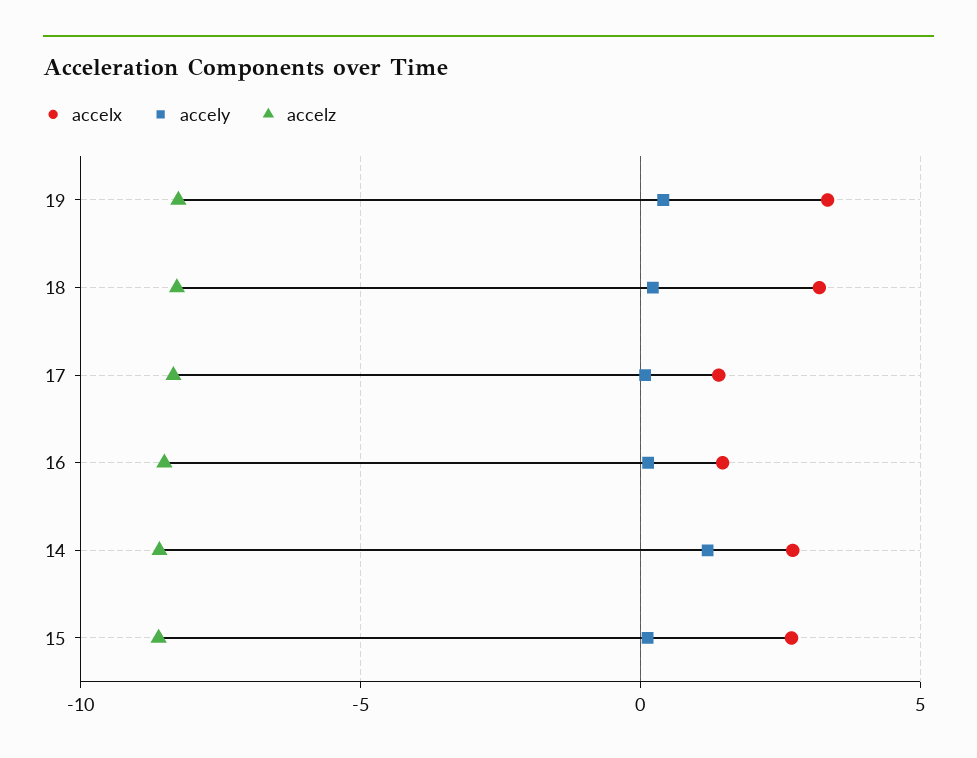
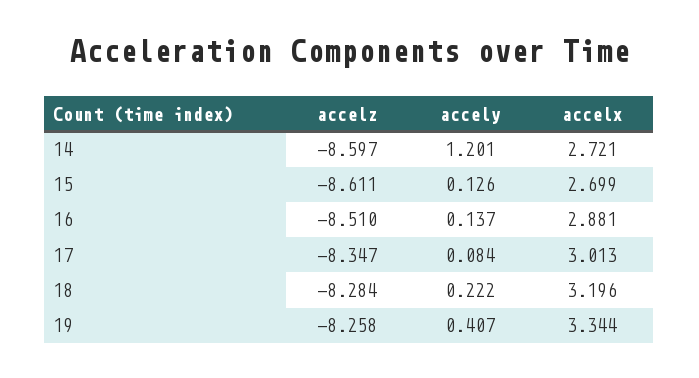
  {
    "accelx": {
      "19": 3.344,
      "18": 3.196,
-     "17": 1.5,
+     "17": 3.013,
-     "16": 1.5,
+     "16": 2.881,
      "14": 2.721,
      "15": 2.699
    },
    "accely": {
      "19": 0.407,
      "18": 0.222,
      "17": 0.084,
      "16": 0.137,
      "14": 1.201,
      "15": 0.126
    },
    "accelz": {
      "19": -8.258,
      "18": -8.284,
      "17": -8.347,
      "16": -8.51,
      "14": -8.597,
      "15": -8.611
    }
  }

